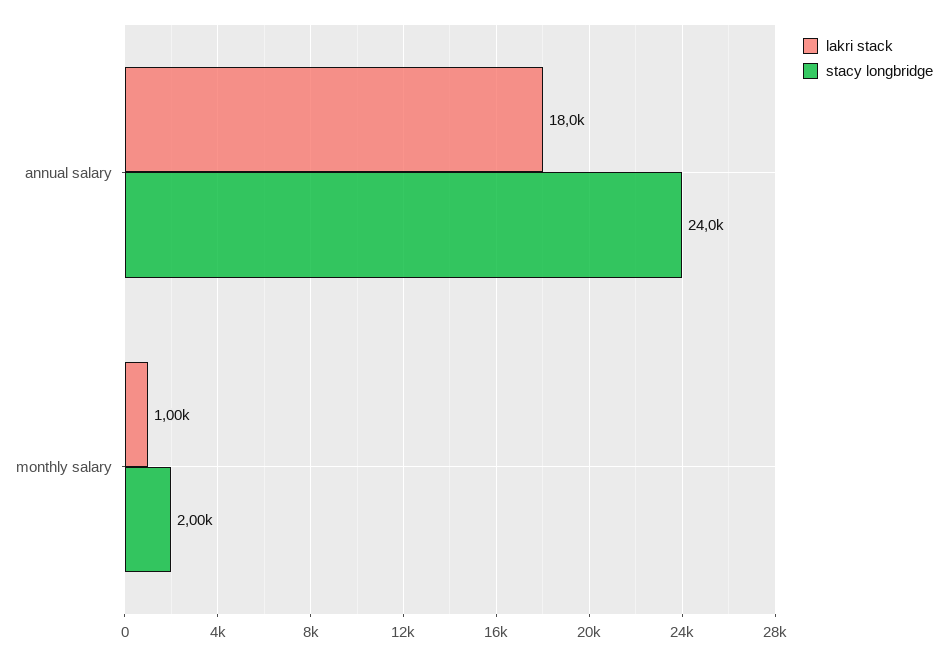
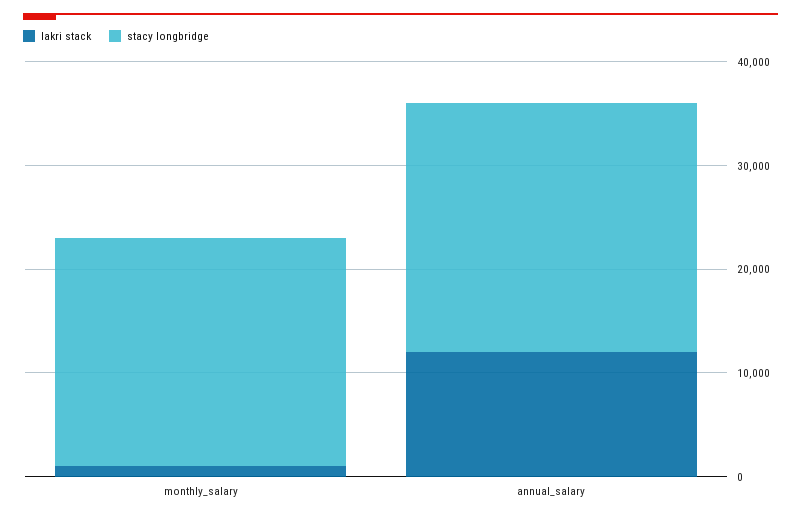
  {
    "lakri stack": {
-     "annual salary": 18000,
+     "annual salary": 12000,
      "monthly salary": 1000
    },
    "stacy longbridge": {
      "annual salary": 24000,
-     "monthly salary": 2000
+     "monthly salary": 22000
    }
  }

